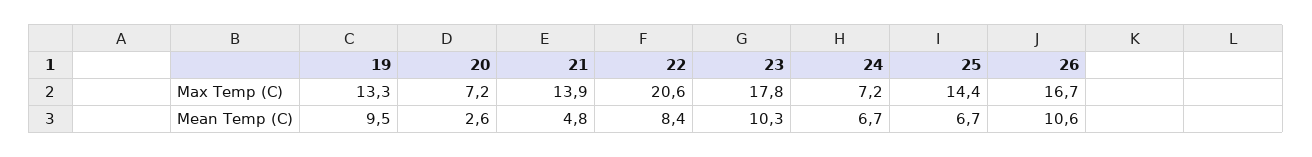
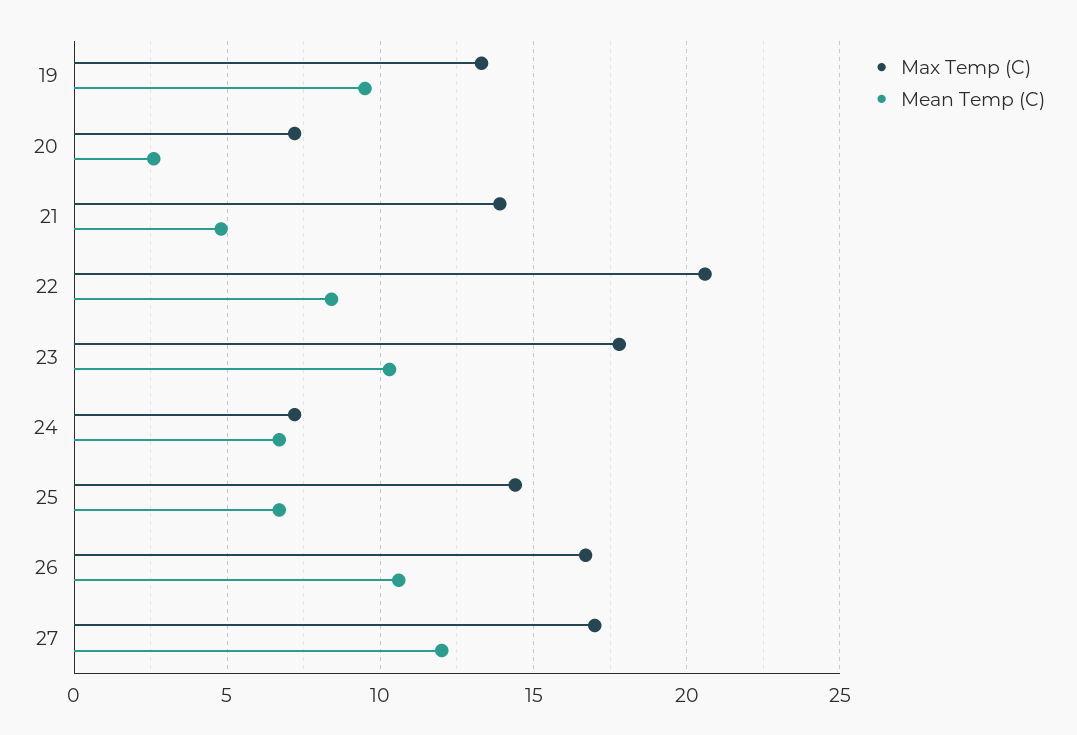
  {
    "Max Temp (C)": {
      "19": 13.3,
      "20": 7.2,
      "21": 13.9,
      "22": 20.6,
      "23": 17.8,
      "24": 7.2,
      "25": 14.4,
-     "26": 16.7
+     "26": 16.7,
+     "27": 17
    },
    "Mean Temp (C)": {
      "19": 9.5,
      "20": 2.6,
      "21": 4.8,
      "22": 8.4,
      "23": 10.3,
      "24": 6.7,
      "25": 6.7,
-     "26": 10.6
+     "26": 10.6,
+     "27": 12
    }
  }

